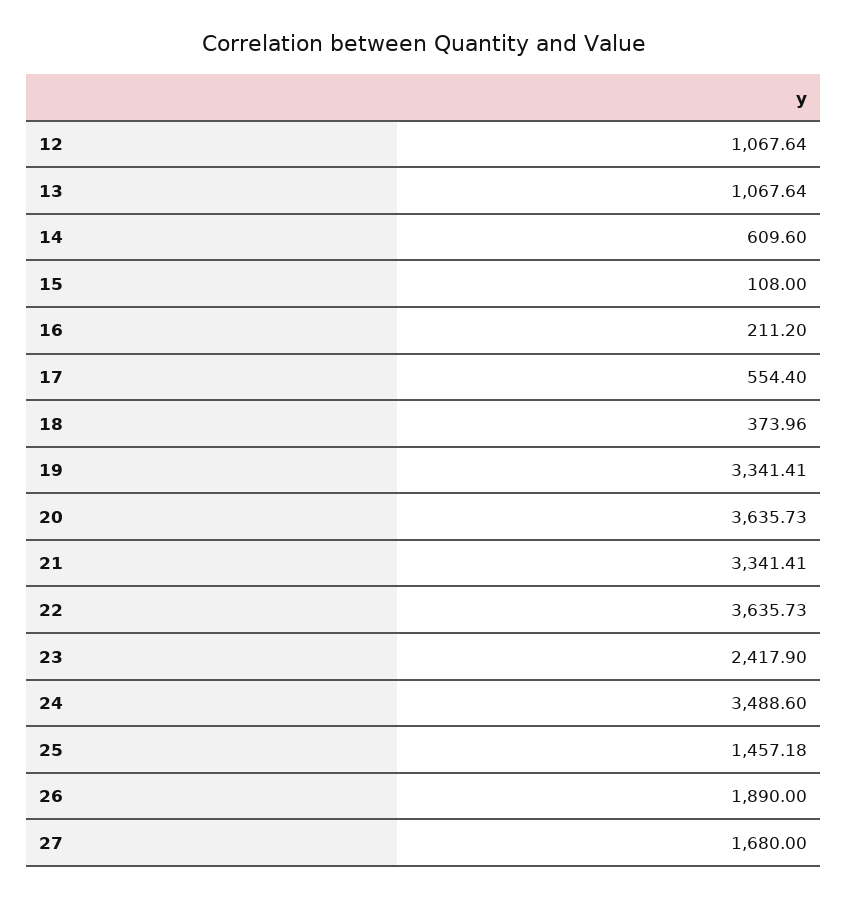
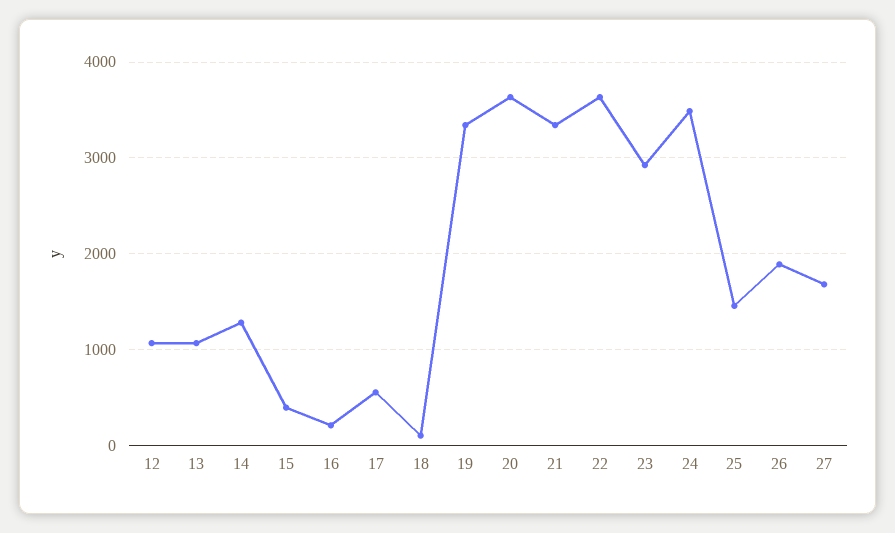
  {
    "12": 1067.64,
    "13": 1067.64,
-   "14": 609.6,
+   "14": 1300,
-   "15": 108,
+   "15": 400,
    "16": 211.2,
    "17": 554.4,
-   "18": 373.96,
+   "18": 100,
    "19": 3341.41,
    "20": 3635.73,
    "21": 3341.41,
    "22": 3635.73,
-   "23": 2417.9,
+   "23": 2900,
    "24": 3488.6,
    "25": 1457.18,
    "26": 1890,
    "27": 1680
  }

